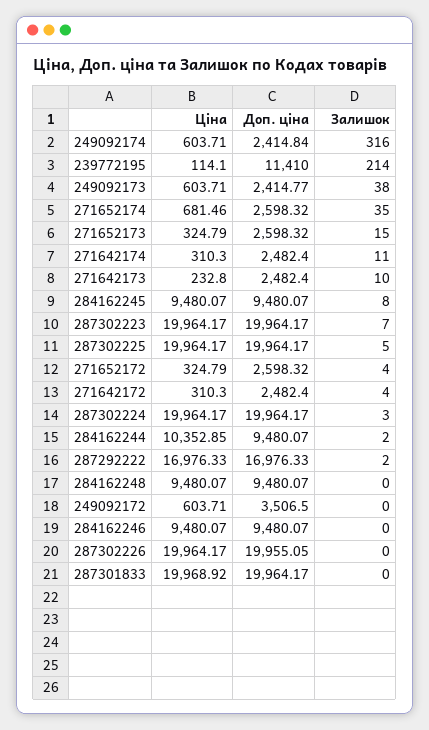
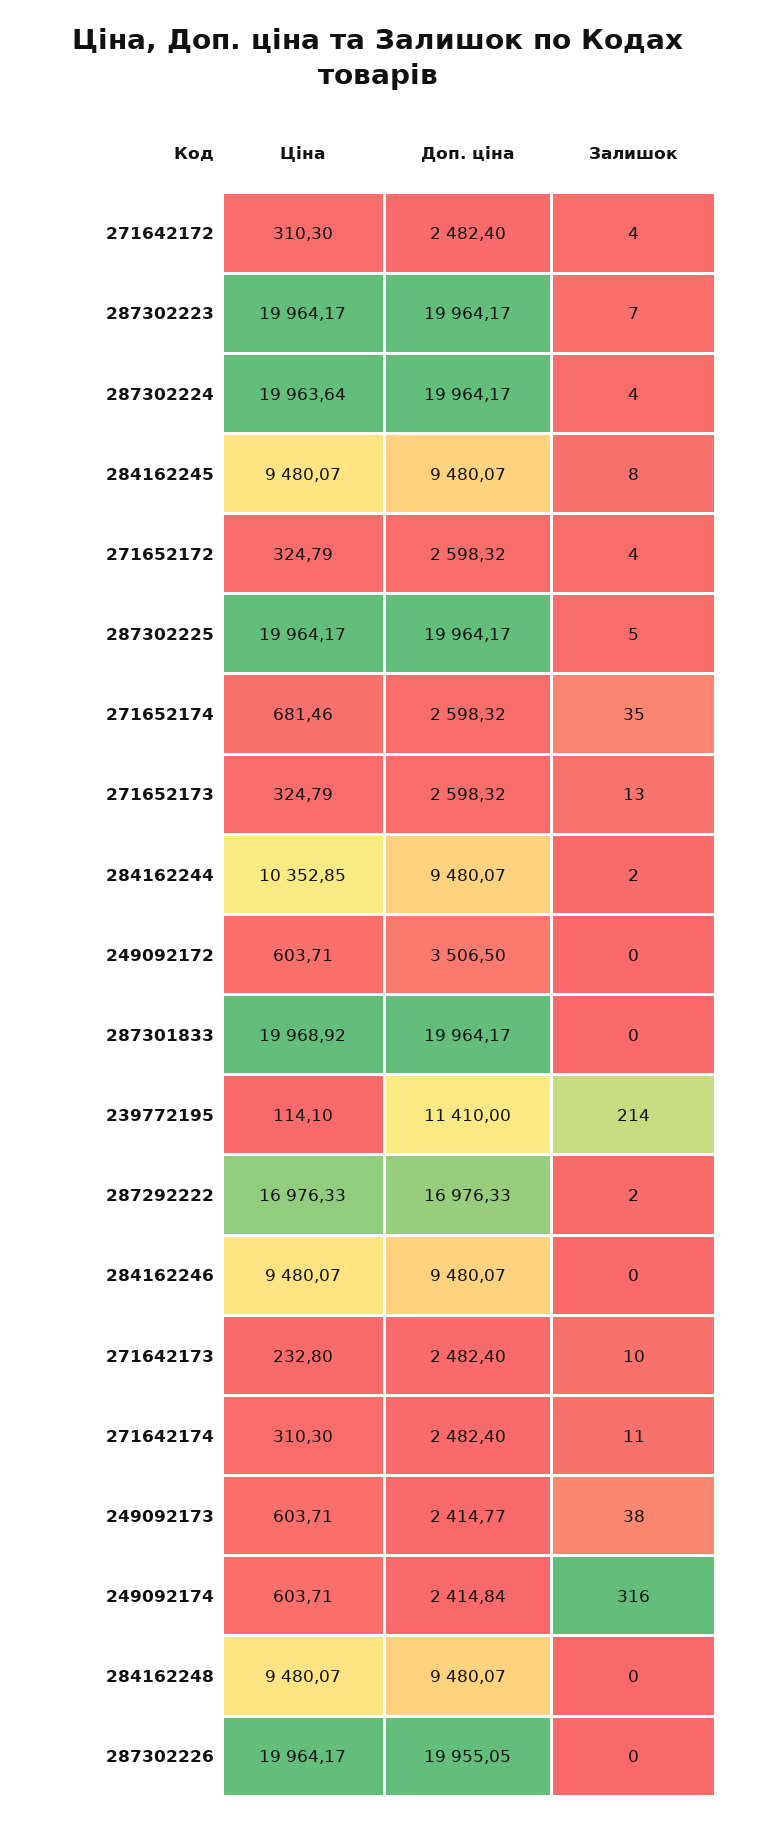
  {
    "Ціна": {
      "249092174": 603.71,
      "239772195": 114.1,
      "249092173": 603.71,
      "271652174": 681.46,
      "271652173": 324.79,
      "271642174": 310.3,
      "271642173": 232.8,
      "284162245": 9480.07,
      "287302223": 19964.17,
      "287302225": 19964.17,
      "271652172": 324.79,
      "271642172": 310.3,
-     "287302224": 19964.17,
+     "287302224": 19963.64,
      "284162244": 10352.85,
      "287292222": 16976.33,
      "284162248": 9480.07,
      "249092172": 603.71,
      "284162246": 9480.07,
      "287302226": 19964.17,
      "287301833": 19968.92
    },
    "Доп. ціна": {
      "249092174": 2414.84,
      "239772195": 11410,
      "249092173": 2414.77,
      "271652174": 2598.32,
      "271652173": 2598.32,
      "271642174": 2482.4,
      "271642173": 2482.4,
      "284162245": 9480.07,
      "287302223": 19964.17,
      "287302225": 19964.17,
      "271652172": 2598.32,
      "271642172": 2482.4,
      "287302224": 19964.17,
      "284162244": 9480.07,
      "287292222": 16976.33,
      "284162248": 9480.07,
      "249092172": 3506.5,
      "284162246": 9480.07,
      "287302226": 19955.05,
      "287301833": 19964.17
    },
    "Залишок": {
      "249092174": 316,
      "239772195": 214,
      "249092173": 38,
      "271652174": 35,
-     "271652173": 15,
+     "271652173": 13,
      "271642174": 11,
      "271642173": 10,
      "284162245": 8,
      "287302223": 7,
      "287302225": 5,
      "271652172": 4,
      "271642172": 4,
-     "287302224": 3,
+     "287302224": 4,
      "284162244": 2,
      "287292222": 2,
      "284162248": 0,
      "249092172": 0,
      "284162246": 0,
      "287302226": 0,
      "287301833": 0
    }
  }

